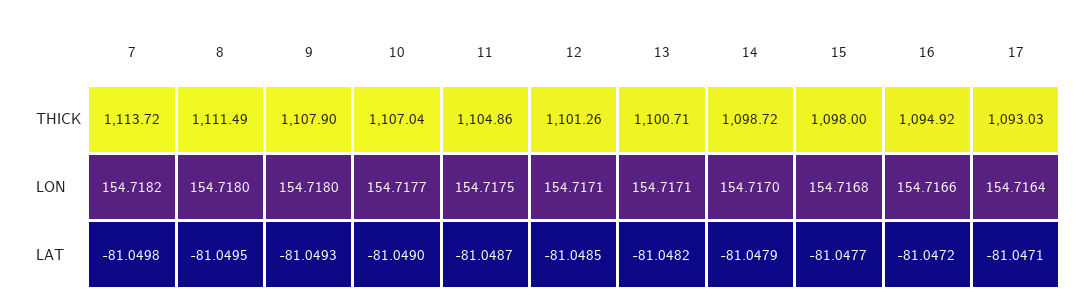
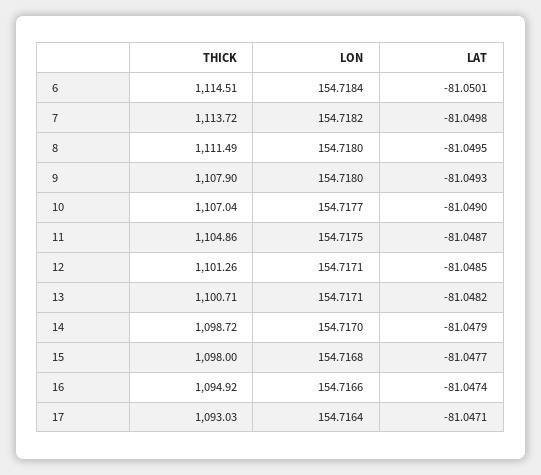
  {
    "7": {
      "THICK": 1113.72,
      "LON": 154.7182,
      "LAT": -81.0498
    },
    "8": {
      "THICK": 1111.49,
      "LON": 154.718,
      "LAT": -81.0495
    },
    "9": {
      "THICK": 1107.9,
      "LON": 154.718,
      "LAT": -81.0493
    },
    "10": {
      "THICK": 1107.04,
      "LON": 154.7177,
      "LAT": -81.049
    },
    "11": {
      "THICK": 1104.86,
      "LON": 154.7175,
      "LAT": -81.0487
    },
    "12": {
      "THICK": 1101.26,
      "LON": 154.7171,
      "LAT": -81.0485
    },
    "13": {
      "THICK": 1100.71,
      "LON": 154.7171,
      "LAT": -81.0482
    },
    "14": {
      "THICK": 1098.72,
      "LON": 154.717,
      "LAT": -81.0479
    },
    "15": {
      "THICK": 1098,
      "LON": 154.7168,
      "LAT": -81.0477
    },
    "16": {
      "THICK": 1094.92,
      "LON": 154.7166,
-     "LAT": -81.0472
+     "LAT": -81.0474
    },
    "17": {
      "THICK": 1093.03,
      "LON": 154.7164,
      "LAT": -81.0471
-   }
+   },
+   "6": {
+     "THICK": 1114.51,
+     "LON": 154.7184,
+     "LAT": -81.0501
+   }
  }

